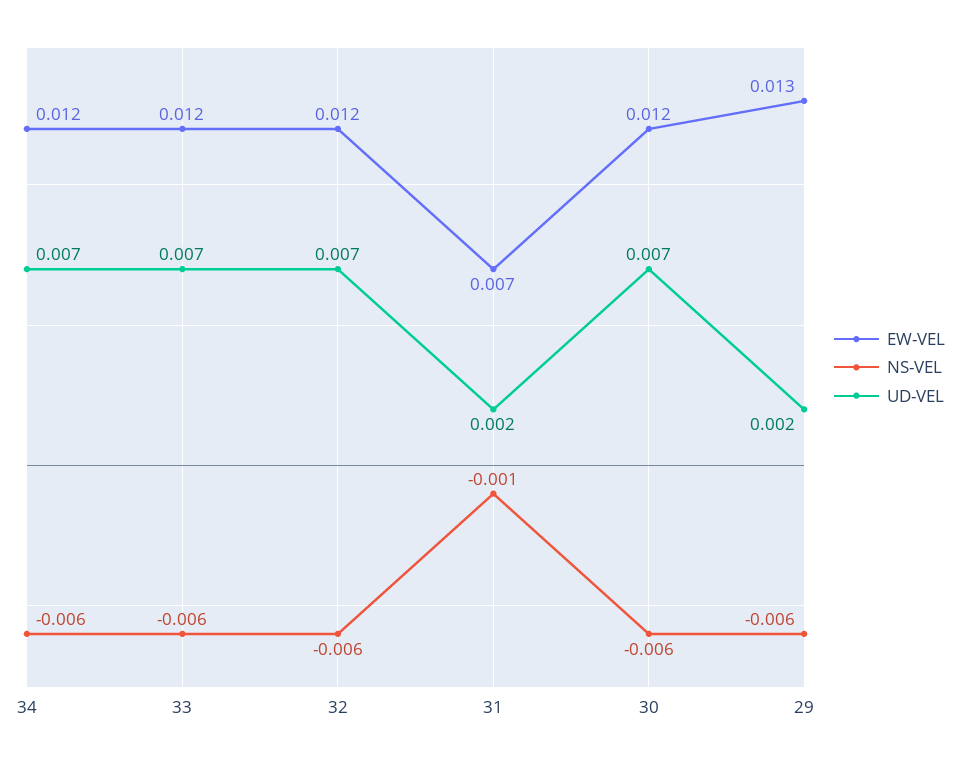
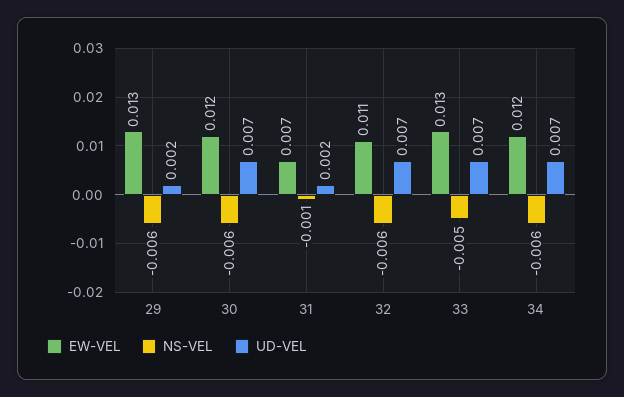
  {
    "EW-VEL": {
      "34": 0.012,
-     "33": 0.012,
+     "33": 0.013,
-     "32": 0.012,
+     "32": 0.011,
      "31": 0.007,
      "30": 0.012,
      "29": 0.013
    },
    "NS-VEL": {
      "34": -0.006,
-     "33": -0.006,
+     "33": -0.005,
      "32": -0.006,
      "31": -0.001,
      "30": -0.006,
      "29": -0.006
    },
    "UD-VEL": {
      "34": 0.007,
      "33": 0.007,
      "32": 0.007,
      "31": 0.002,
      "30": 0.007,
      "29": 0.002
    }
  }

